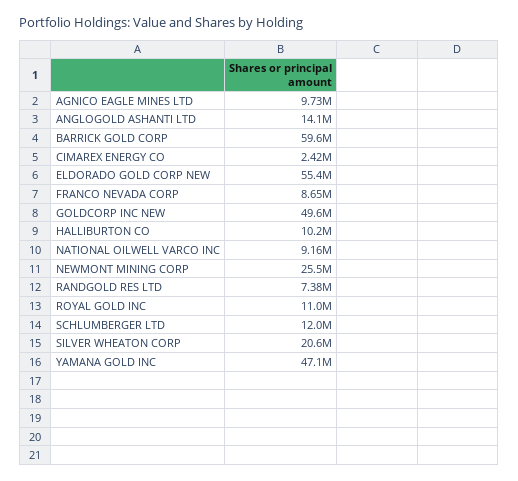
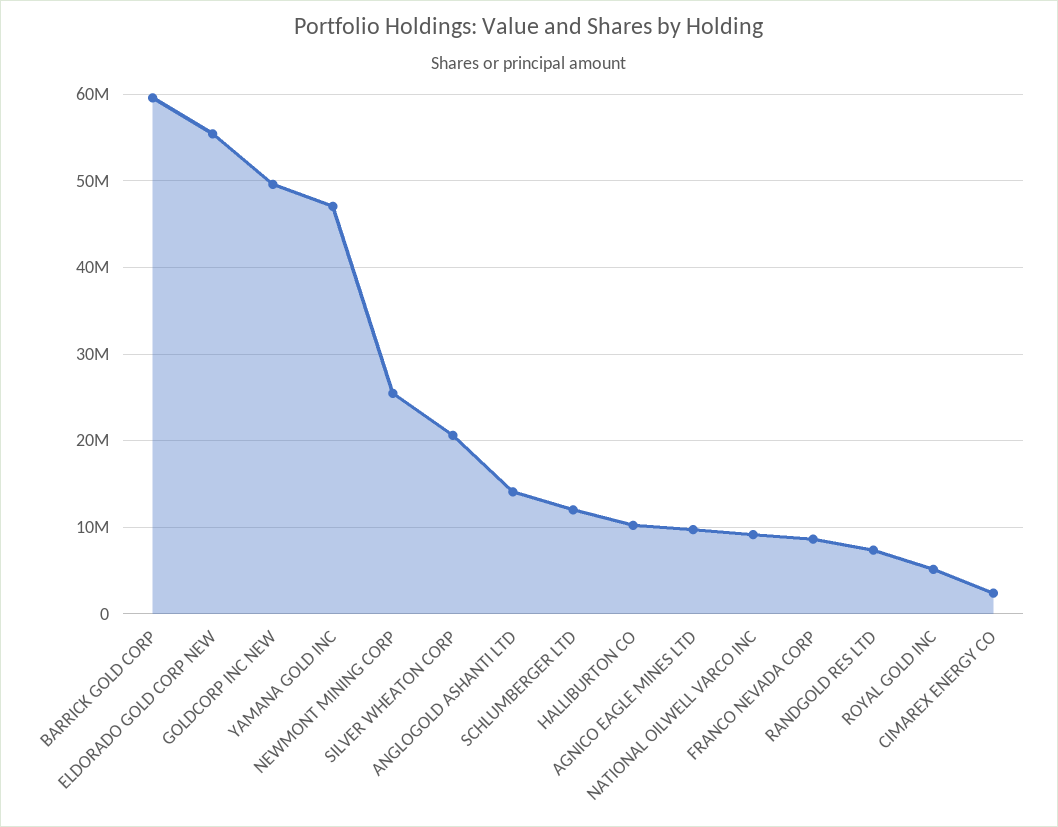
  {
    "AGNICO EAGLE MINES LTD": 9730000,
    "ANGLOGOLD ASHANTI LTD": 14100000,
    "BARRICK GOLD CORP": 59600000,
    "CIMAREX ENERGY CO": 2420000,
    "ELDORADO GOLD CORP NEW": 55400000,
    "FRANCO NEVADA CORP": 8650000,
    "GOLDCORP INC NEW": 49600000,
    "HALLIBURTON CO": 10200000,
    "NATIONAL OILWELL VARCO INC": 9160000,
    "NEWMONT MINING CORP": 25500000,
    "RANDGOLD RES LTD": 7380000,
-   "ROYAL GOLD INC": 11000000,
+   "ROYAL GOLD INC": 5000000,
    "SCHLUMBERGER LTD": 12000000,
    "SILVER WHEATON CORP": 20600000,
    "YAMANA GOLD INC": 47100000
  }

